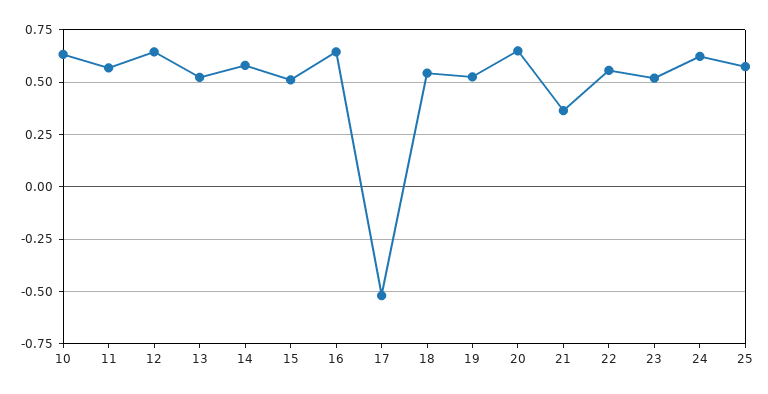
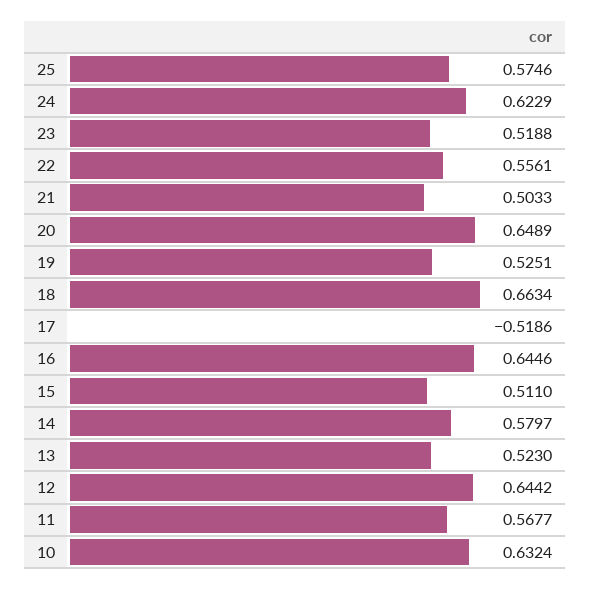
  {
    "10": 0.6324,
    "11": 0.5677,
    "12": 0.6442,
    "13": 0.523,
    "14": 0.5797,
    "15": 0.511,
    "16": 0.6446,
    "17": -0.5186,
-   "18": 0.55,
+   "18": 0.6634,
    "19": 0.5251,
    "20": 0.6489,
-   "21": 0.35,
+   "21": 0.5033,
    "22": 0.5561,
    "23": 0.5188,
    "24": 0.6229,
    "25": 0.5746
  }

